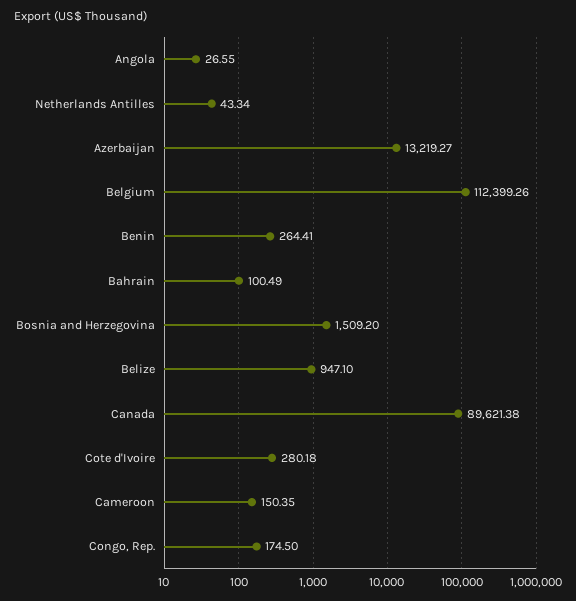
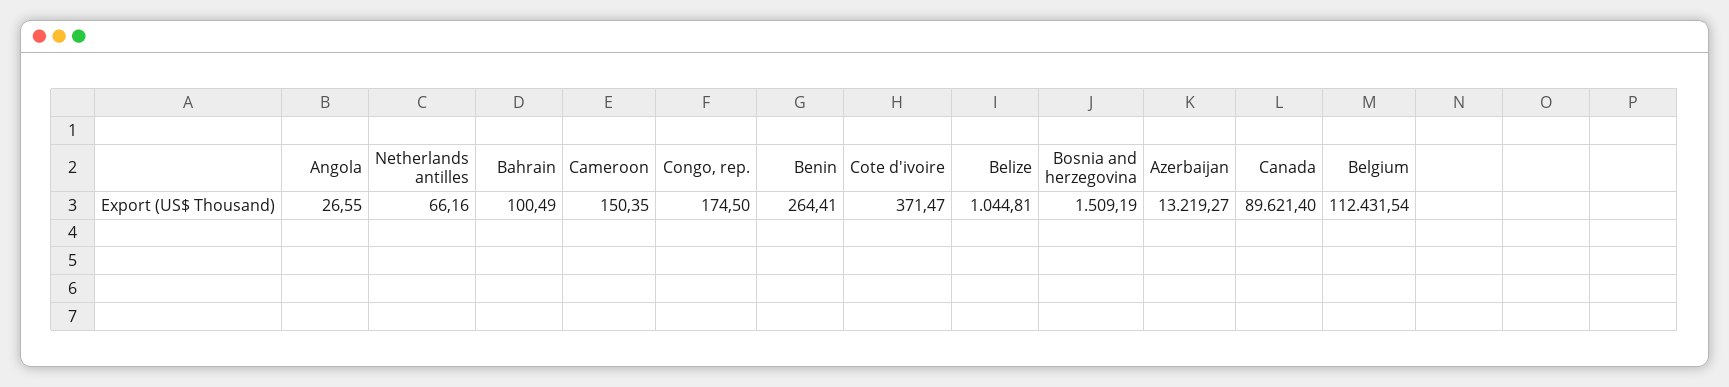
  {
    "Angola": 26.55,
-   "Netherlands Antilles": 43.34,
+   "Netherlands Antilles": 66.16,
    "Azerbaijan": 13219.27,
-   "Belgium": 112399.26,
+   "Belgium": 112431.54,
    "Benin": 264.41,
    "Bahrain": 100.49,
-   "Bosnia and Herzegovina": 1509.2,
+   "Bosnia and Herzegovina": 1509.19,
-   "Belize": 947.1,
+   "Belize": 1044.81,
-   "Canada": 89621.38,
+   "Canada": 89621.4,
-   "Cote d'Ivoire": 280.18,
+   "Cote d'Ivoire": 371.47,
    "Cameroon": 150.35,
    "Congo, Rep.": 174.5
  }

